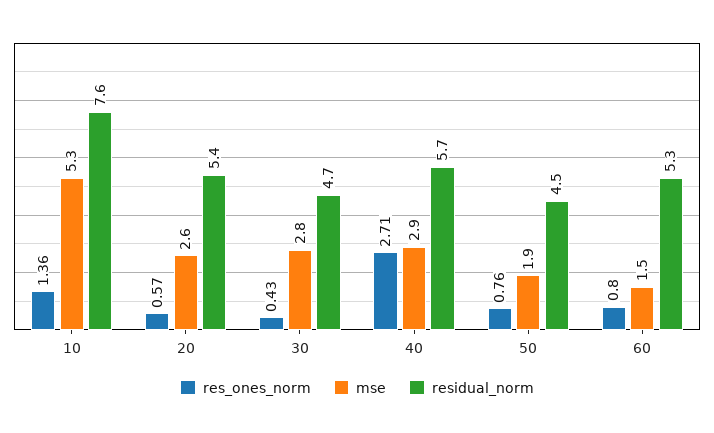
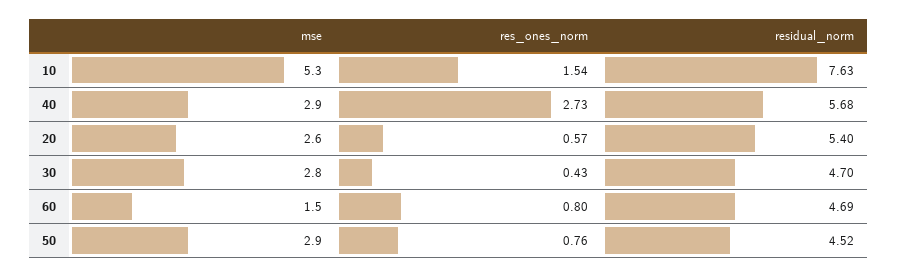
  {
    "res_ones_norm": {
-     "10": 1.36,
+     "10": 1.54,
      "20": 0.57,
      "30": 0.43,
-     "40": 2.71,
+     "40": 2.73,
      "50": 0.76,
      "60": 0.8
    },
    "mse": {
      "10": 5.3,
      "20": 2.6,
      "30": 2.8,
      "40": 2.9,
-     "50": 1.9,
+     "50": 2.9,
      "60": 1.5
    },
    "residual_norm": {
      "10": 7.63,
      "20": 5.4,
      "30": 4.7,
      "40": 5.68,
      "50": 4.52,
-     "60": 5.3
+     "60": 4.69
    }
  }

